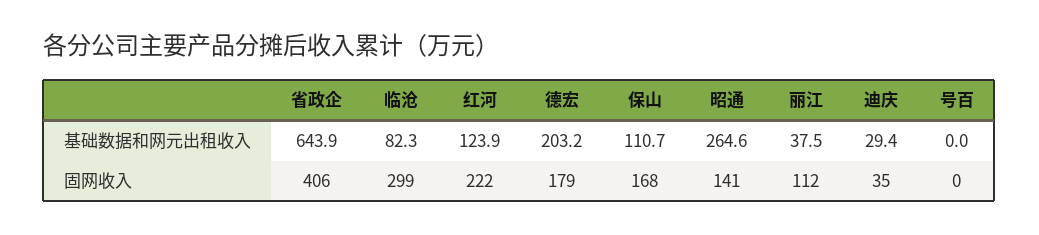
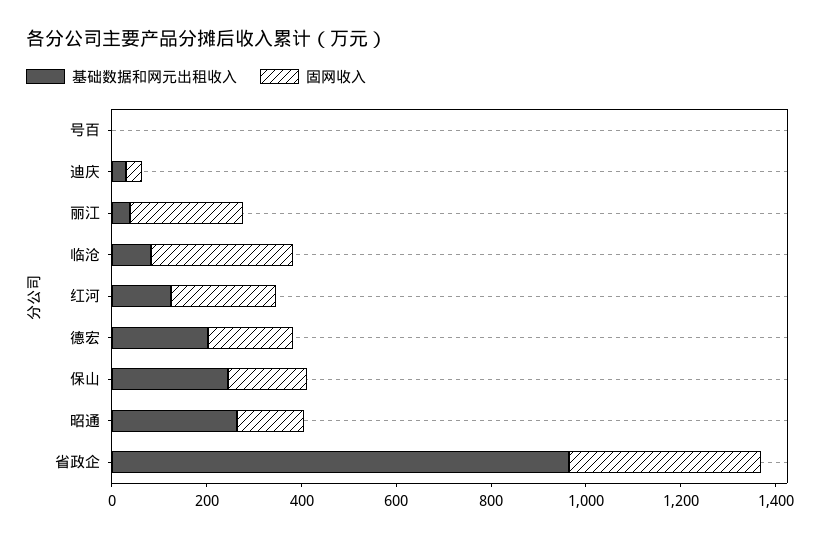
  {
    "基础数据和网元出租收入": {
-     "省政企": 643.9,
+     "省政企": 950,
      "临沧": 82.3,
      "红河": 123.9,
      "德宏": 203.2,
-     "保山": 110.7,
+     "保山": 250,
      "昭通": 264.6,
      "丽江": 37.5,
      "迪庆": 29.4,
      "号百": 0
    },
    "固网收入": {
      "省政企": 406,
      "临沧": 299,
      "红河": 222,
      "德宏": 179,
      "保山": 168,
      "昭通": 141,
-     "丽江": 112,
+     "丽江": 250,
      "迪庆": 35,
      "号百": 0
    }
  }

